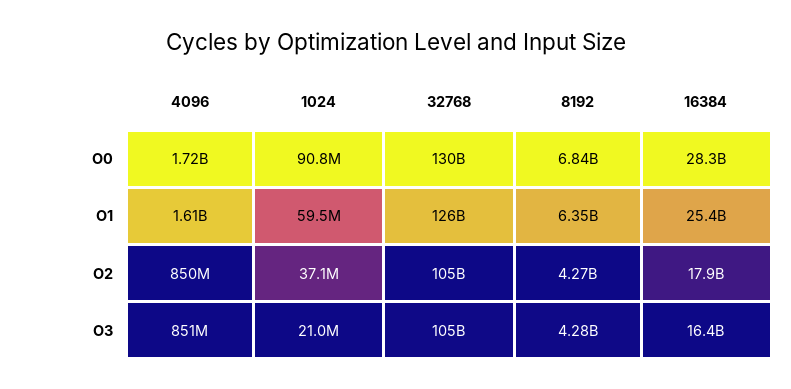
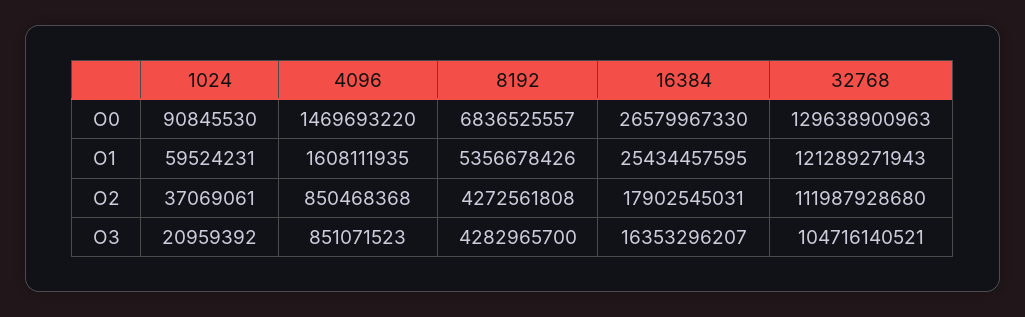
  {
    "4096": {
-     "O0": 1720000000,
+     "O0": 1469693220,
      "O1": 1608111935,
      "O2": 850468368,
      "O3": 851071523
    },
    "1024": {
      "O0": 90845530,
      "O1": 59524231,
      "O2": 37069061,
      "O3": 20959392
    },
    "32768": {
      "O0": 129638900963,
-     "O1": 126000000000,
+     "O1": 121289271943,
-     "O2": 105000000000,
+     "O2": 111987928680,
      "O3": 104716140521
    },
    "8192": {
      "O0": 6836525557,
-     "O1": 6350000000,
+     "O1": 5356678426,
      "O2": 4272561808,
      "O3": 4282965700
    },
    "16384": {
-     "O0": 28300000000,
+     "O0": 26579967330,
      "O1": 25434457595,
      "O2": 17902545031,
      "O3": 16353296207
    }
  }

